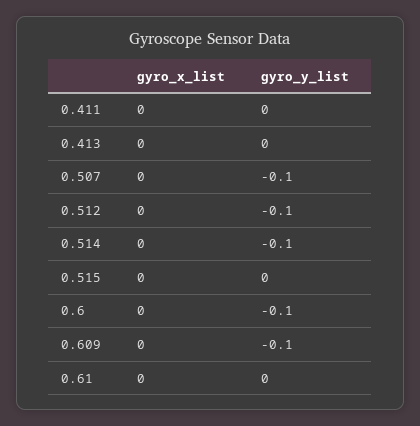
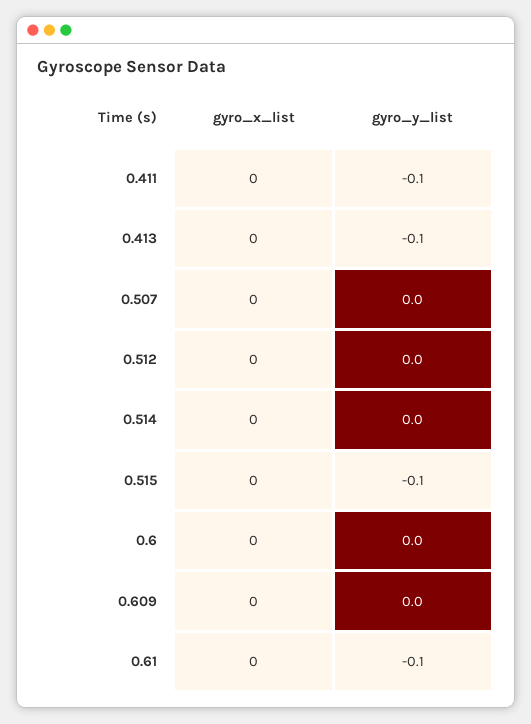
  {
    "gyro_x_list": {
      "0.411": 0,
      "0.413": 0,
      "0.507": 0,
      "0.512": 0,
      "0.514": 0,
      "0.515": 0,
      "0.6": 0,
      "0.609": 0,
      "0.61": 0
    },
    "gyro_y_list": {
-     "0.411": 0,
+     "0.411": -0.1,
-     "0.413": 0,
+     "0.413": -0.1,
-     "0.507": -0.1,
+     "0.507": 0,
-     "0.512": -0.1,
+     "0.512": 0,
-     "0.514": -0.1,
+     "0.514": 0,
-     "0.515": 0,
+     "0.515": -0.1,
-     "0.6": -0.1,
+     "0.6": 0,
-     "0.609": -0.1,
+     "0.609": 0,
-     "0.61": 0
+     "0.61": -0.1
    }
  }

